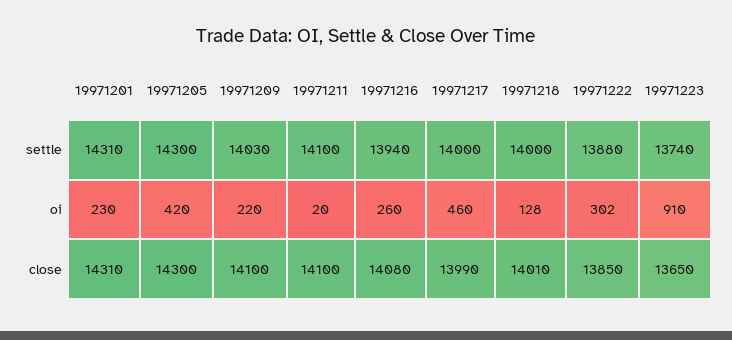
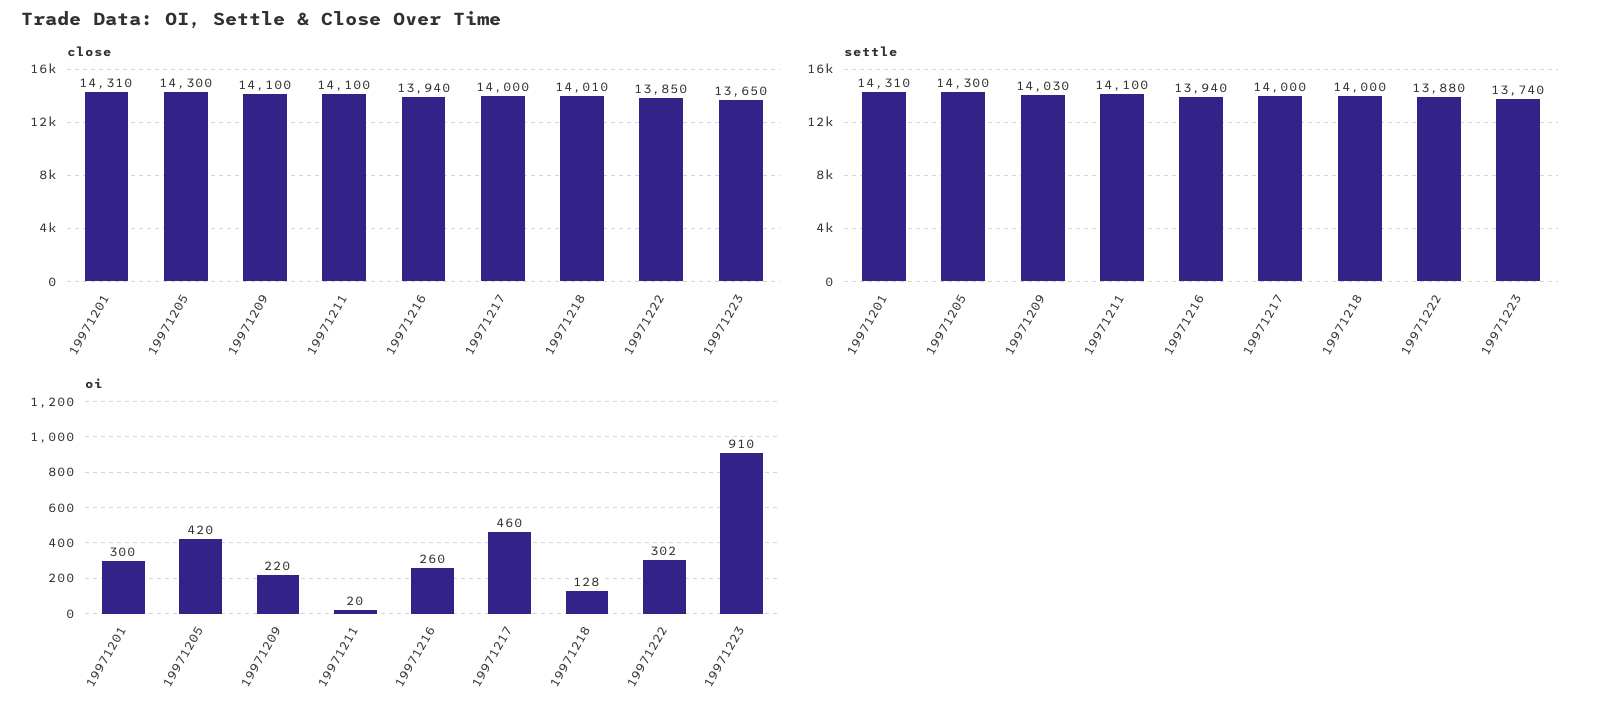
  {
    "settle": {
      "19971201": 14310,
      "19971205": 14300,
      "19971209": 14030,
      "19971211": 14100,
      "19971216": 13940,
      "19971217": 14000,
      "19971218": 14000,
      "19971222": 13880,
      "19971223": 13740
    },
    "oi": {
-     "19971201": 230,
+     "19971201": 300,
      "19971205": 420,
      "19971209": 220,
      "19971211": 20,
      "19971216": 260,
      "19971217": 460,
      "19971218": 128,
      "19971222": 302,
      "19971223": 910
    },
    "close": {
      "19971201": 14310,
      "19971205": 14300,
      "19971209": 14100,
      "19971211": 14100,
-     "19971216": 14080,
+     "19971216": 13940,
-     "19971217": 13990,
+     "19971217": 14000,
      "19971218": 14010,
      "19971222": 13850,
      "19971223": 13650
    }
  }

